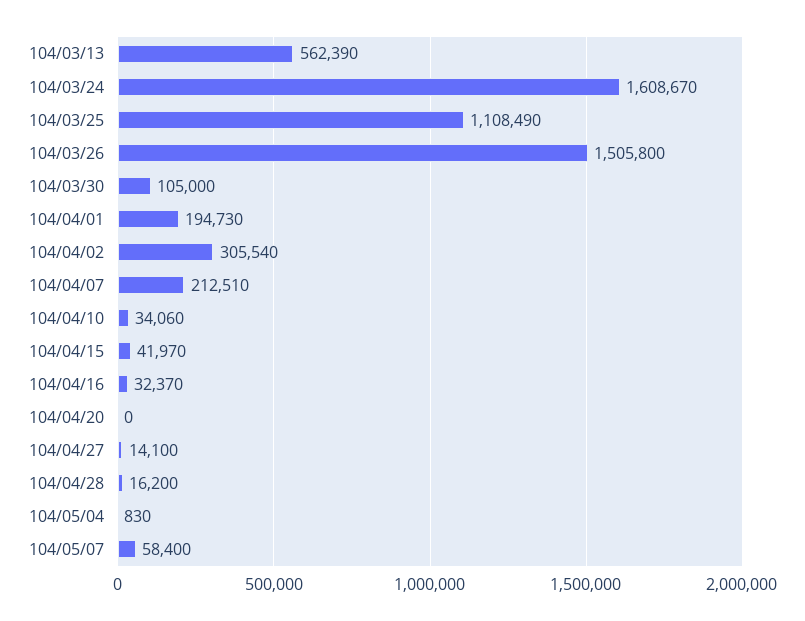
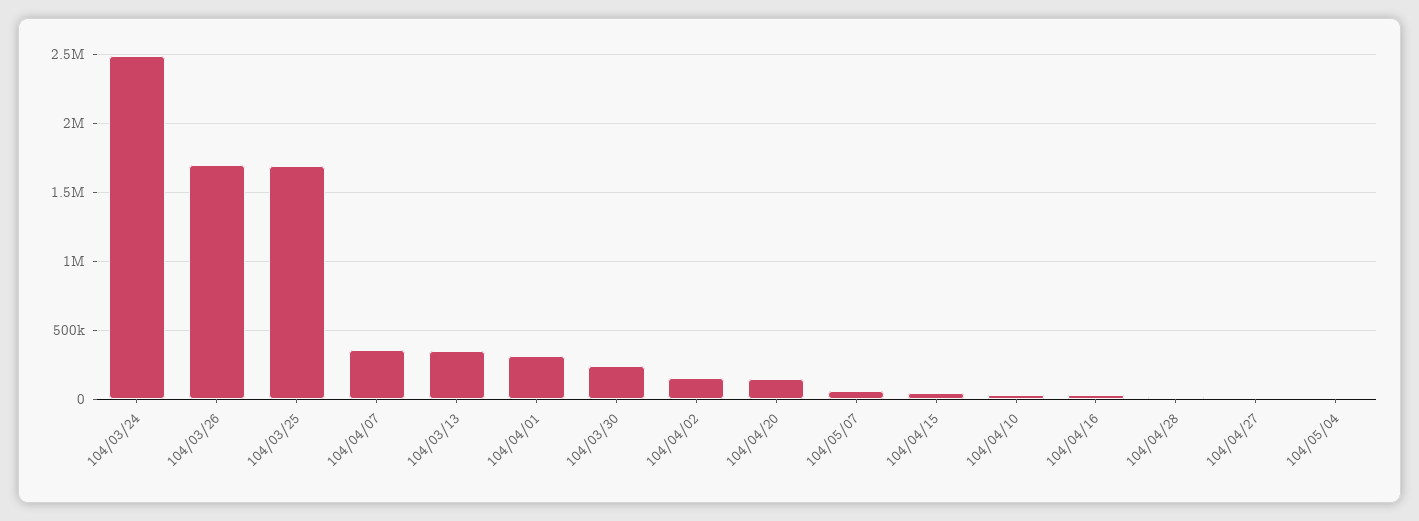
  {
-   "104/03/13": 562390,
+   "104/03/13": 350000,
-   "104/03/24": 1608670,
+   "104/03/24": 2500000,
-   "104/03/25": 1108490,
+   "104/03/25": 1700000,
-   "104/03/26": 1505800,
+   "104/03/26": 1700000,
-   "104/03/30": 105000,
+   "104/03/30": 250000,
-   "104/04/01": 194730,
+   "104/04/01": 300000,
-   "104/04/02": 305540,
+   "104/04/02": 150000,
-   "104/04/07": 212510,
+   "104/04/07": 350000,
    "104/04/10": 34060,
    "104/04/15": 41970,
    "104/04/16": 32370,
-   "104/04/20": 0,
+   "104/04/20": 150000,
    "104/04/27": 14100,
    "104/04/28": 16200,
    "104/05/04": 830,
    "104/05/07": 58400
  }

